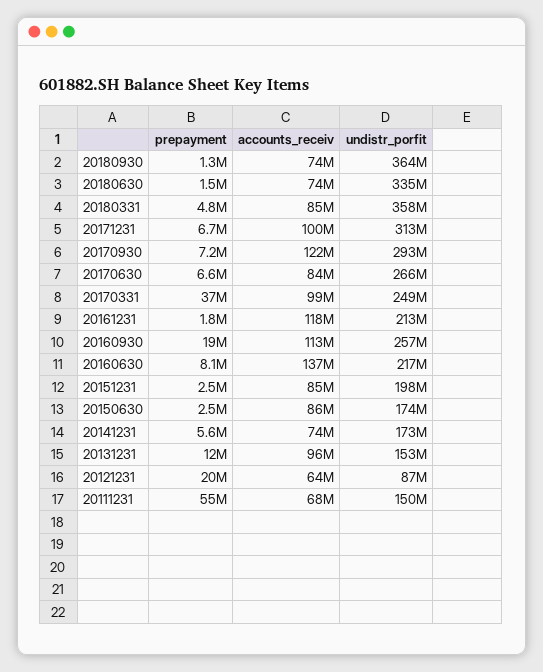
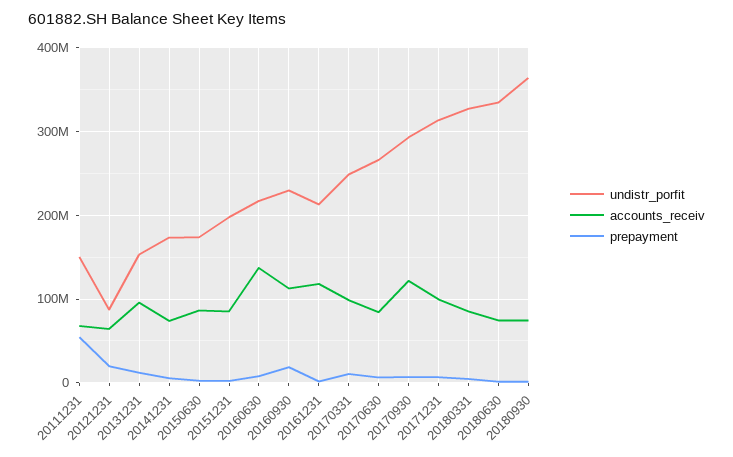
  {
    "prepayment": {
      "20180930": 1300000,
      "20180630": 1500000,
      "20180331": 4800000,
      "20171231": 6700000,
      "20170930": 7200000,
      "20170630": 6600000,
-     "20170331": 37000000,
+     "20170331": 10000000,
      "20161231": 1800000,
      "20160930": 19000000,
      "20160630": 8100000,
      "20151231": 2500000,
      "20150630": 2500000,
      "20141231": 5600000,
      "20131231": 12000000,
      "20121231": 20000000,
      "20111231": 55000000
    },
    "accounts_receiv": {
      "20180930": 74000000,
      "20180630": 74000000,
      "20180331": 85000000,
      "20171231": 100000000,
      "20170930": 122000000,
      "20170630": 84000000,
      "20170331": 99000000,
      "20161231": 118000000,
      "20160930": 113000000,
      "20160630": 137000000,
      "20151231": 85000000,
      "20150630": 86000000,
      "20141231": 74000000,
      "20131231": 96000000,
      "20121231": 64000000,
      "20111231": 68000000
    },
    "undistr_porfit": {
      "20180930": 364000000,
      "20180630": 335000000,
-     "20180331": 358000000,
+     "20180331": 330000000,
      "20171231": 313000000,
      "20170930": 293000000,
      "20170630": 266000000,
      "20170331": 249000000,
      "20161231": 213000000,
-     "20160930": 257000000,
+     "20160930": 230000000,
      "20160630": 217000000,
      "20151231": 198000000,
      "20150630": 174000000,
      "20141231": 173000000,
      "20131231": 153000000,
      "20121231": 87000000,
      "20111231": 150000000
    }
  }

